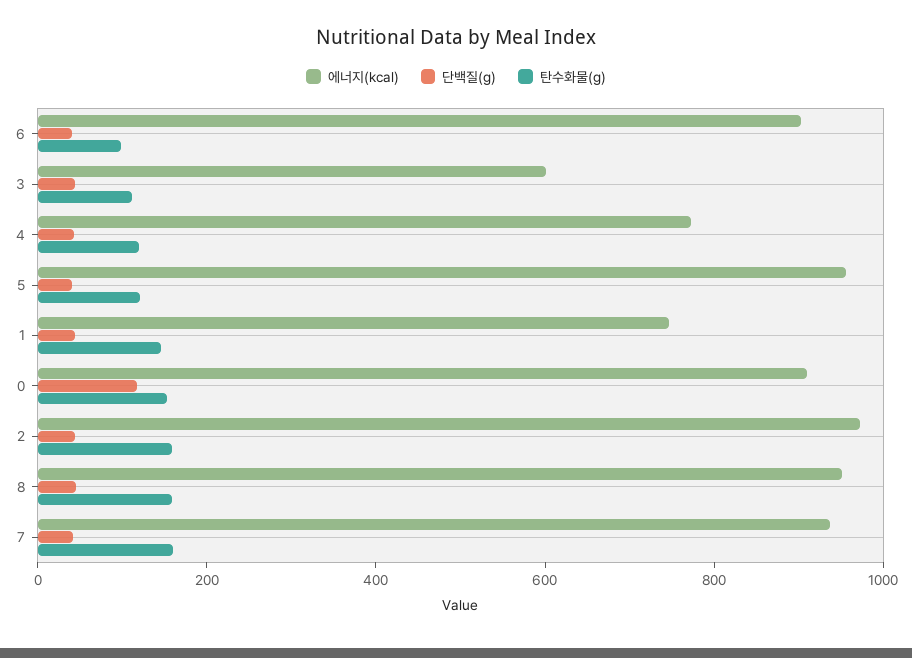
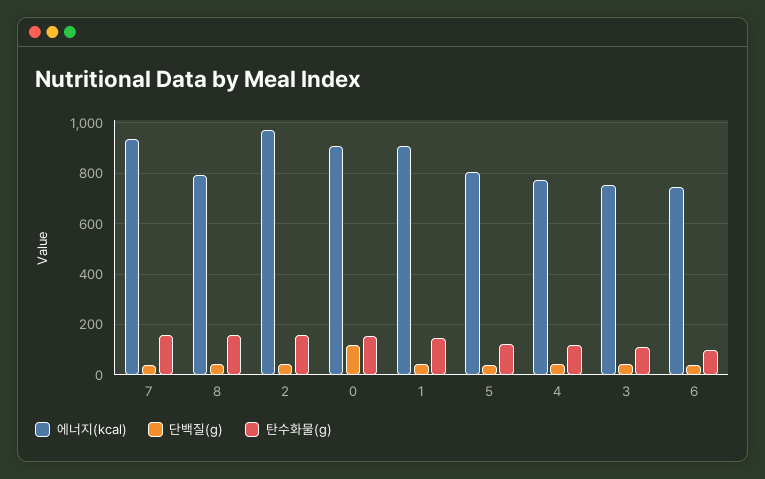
  {
    "에너지(kcal)": {
-     "6": 900,
+     "6": 750,
-     "3": 600,
+     "3": 750,
      "4": 775,
-     "5": 950,
+     "5": 800,
-     "1": 750,
+     "1": 900,
      "0": 900,
      "2": 975,
-     "8": 950,
+     "8": 800,
      "7": 925
    },
    "단백질(g)": {
      "6": 50,
      "3": 50,
      "4": 50,
      "5": 50,
      "1": 50,
      "0": 125,
      "2": 50,
      "8": 50,
      "7": 50
    },
    "탄수화물(g)": {
      "6": 100,
      "3": 100,
      "4": 125,
      "5": 125,
      "1": 150,
      "0": 150,
      "2": 150,
      "8": 150,
      "7": 150
    }
  }

